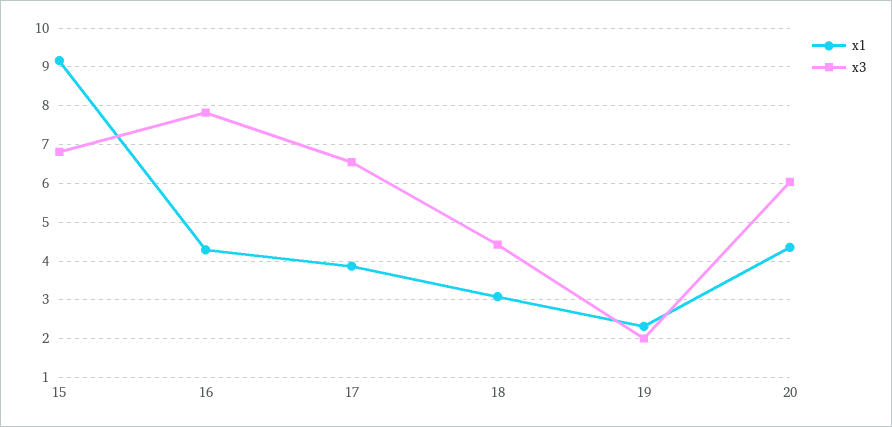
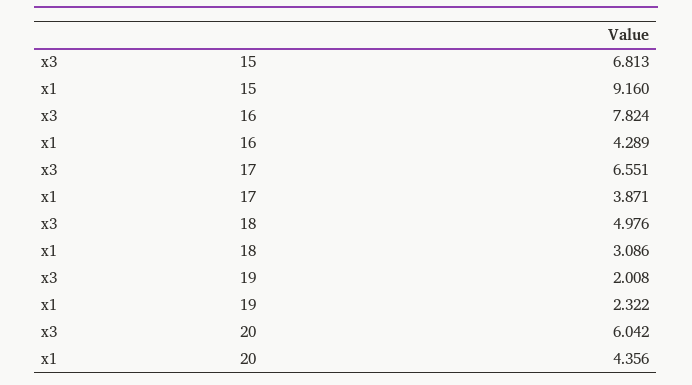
  {
    "x1": {
      "15": 9.16,
      "16": 4.289,
      "17": 3.871,
      "18": 3.086,
      "19": 2.322,
      "20": 4.356
    },
    "x3": {
      "15": 6.813,
      "16": 7.824,
      "17": 6.551,
-     "18": 4.4,
+     "18": 4.976,
      "19": 2.008,
      "20": 6.042
    }
  }

